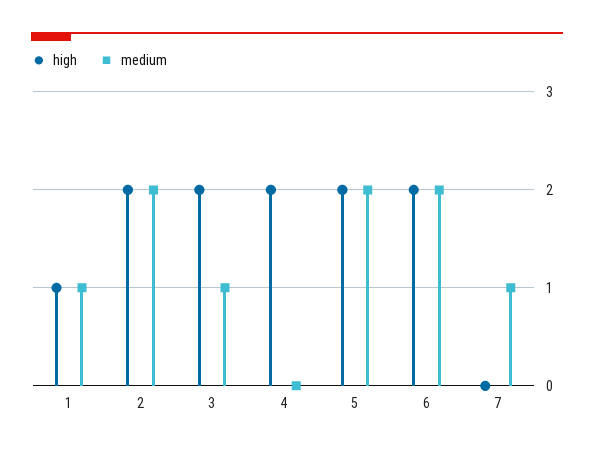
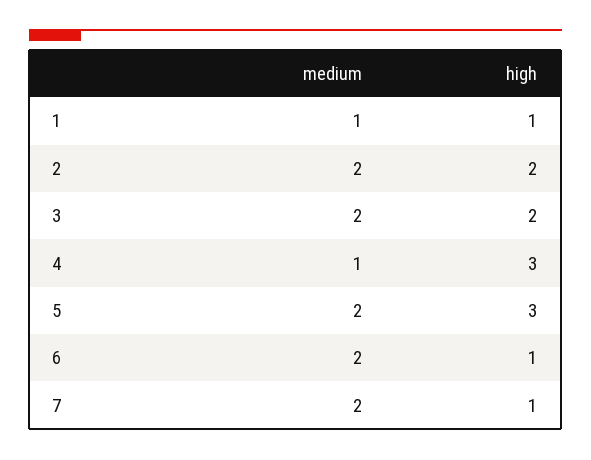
  {
    "high": {
      "1": 1,
      "2": 2,
      "3": 2,
-     "4": 2,
+     "4": 3,
-     "5": 2,
+     "5": 3,
-     "6": 2,
+     "6": 1,
-     "7": 0
+     "7": 1
    },
    "medium": {
      "1": 1,
      "2": 2,
-     "3": 1,
+     "3": 2,
-     "4": 0,
+     "4": 1,
      "5": 2,
      "6": 2,
-     "7": 1
+     "7": 2
    }
  }

